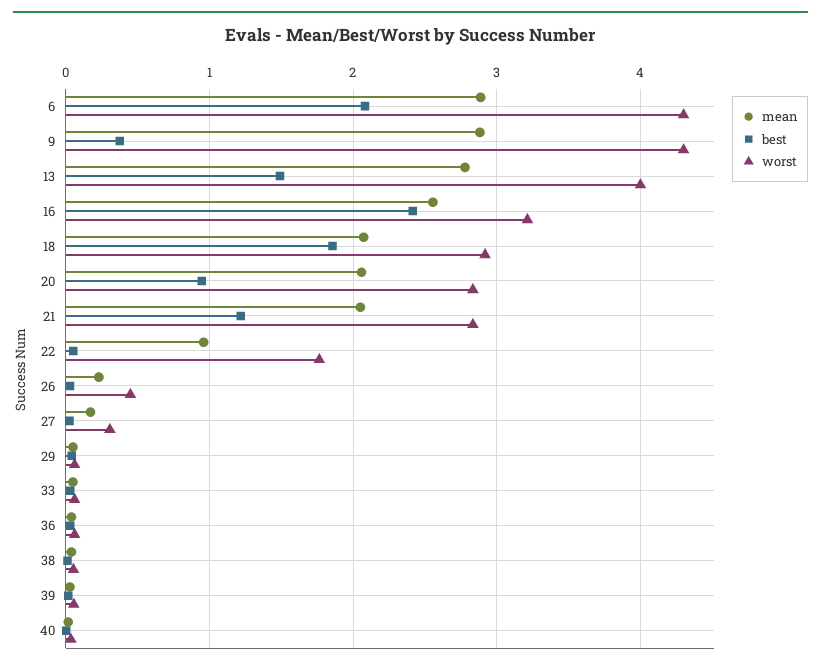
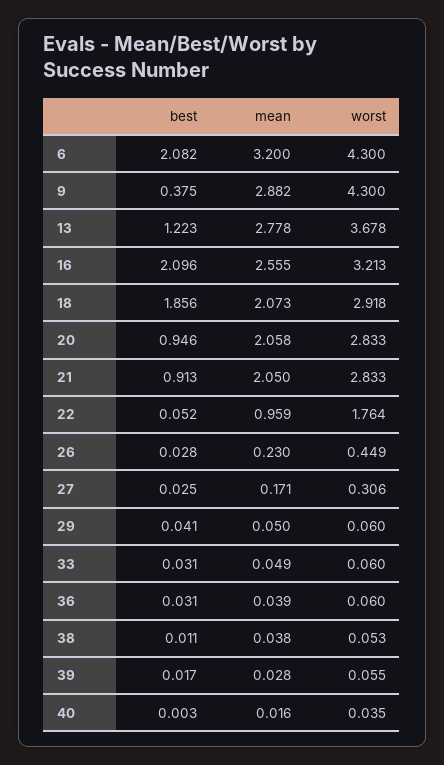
  {
    "mean": {
-     "6": 2.9,
+     "6": 3.2,
      "9": 2.882,
      "13": 2.778,
      "16": 2.555,
      "18": 2.073,
      "20": 2.058,
      "21": 2.05,
      "22": 0.959,
      "26": 0.23,
      "27": 0.171,
      "29": 0.05,
      "33": 0.049,
      "36": 0.039,
      "38": 0.038,
      "39": 0.028,
      "40": 0.016
    },
    "best": {
      "6": 2.082,
      "9": 0.375,
-     "13": 1.5,
+     "13": 1.223,
-     "16": 2.4,
+     "16": 2.096,
      "18": 1.856,
      "20": 0.946,
-     "21": 1.2,
+     "21": 0.913,
      "22": 0.052,
      "26": 0.028,
      "27": 0.025,
      "29": 0.041,
      "33": 0.031,
      "36": 0.031,
      "38": 0.011,
      "39": 0.017,
      "40": 0.003
    },
    "worst": {
      "6": 4.3,
      "9": 4.3,
-     "13": 4,
+     "13": 3.678,
      "16": 3.213,
      "18": 2.918,
      "20": 2.833,
      "21": 2.833,
      "22": 1.764,
      "26": 0.449,
      "27": 0.306,
      "29": 0.06,
      "33": 0.06,
      "36": 0.06,
      "38": 0.053,
      "39": 0.055,
      "40": 0.035
    }
  }

